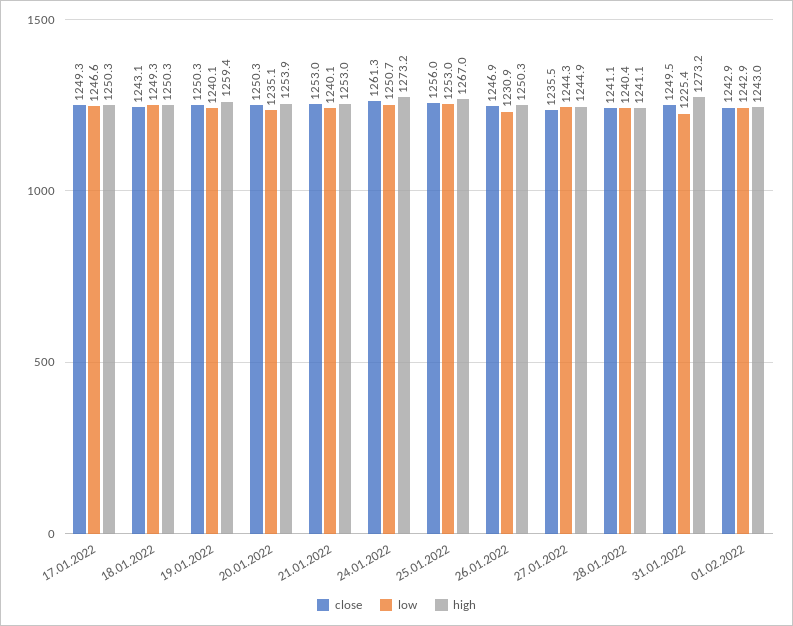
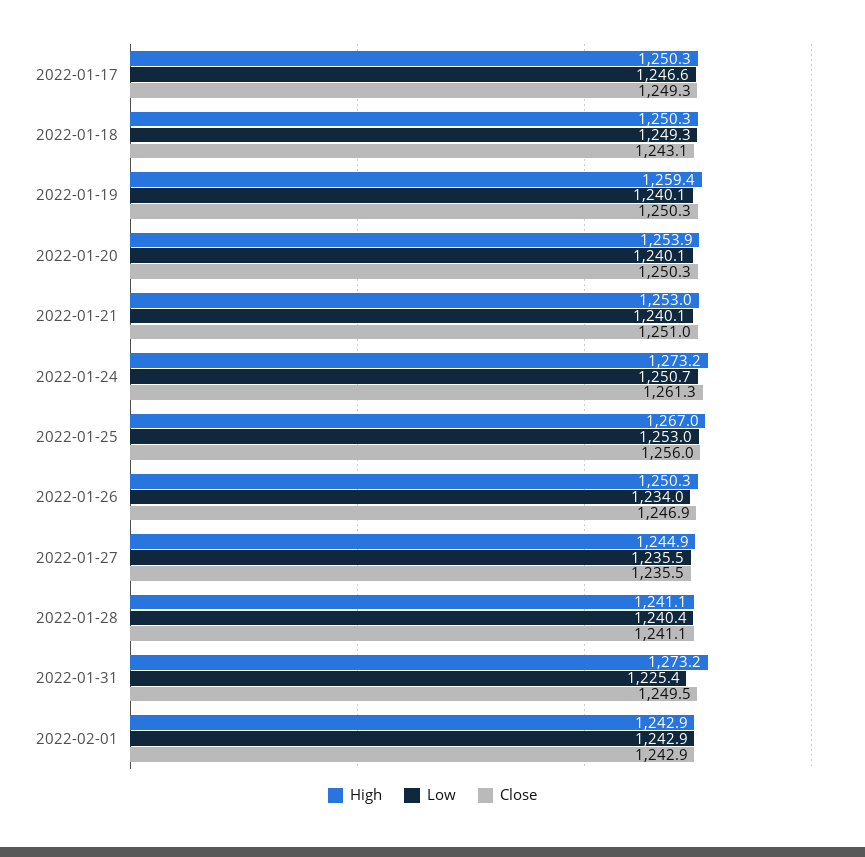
  {
    "close": {
      "17.01.2022": 1249.3,
      "18.01.2022": 1243.1,
      "19.01.2022": 1250.3,
      "20.01.2022": 1250.3,
-     "21.01.2022": 1253,
+     "21.01.2022": 1251,
      "24.01.2022": 1261.3,
      "25.01.2022": 1256,
      "26.01.2022": 1246.9,
      "27.01.2022": 1235.5,
      "28.01.2022": 1241.1,
      "31.01.2022": 1249.5,
      "01.02.2022": 1242.9
    },
    "low": {
      "17.01.2022": 1246.6,
      "18.01.2022": 1249.3,
      "19.01.2022": 1240.1,
-     "20.01.2022": 1235.1,
+     "20.01.2022": 1240.1,
      "21.01.2022": 1240.1,
      "24.01.2022": 1250.7,
      "25.01.2022": 1253,
-     "26.01.2022": 1230.9,
+     "26.01.2022": 1234,
-     "27.01.2022": 1244.3,
+     "27.01.2022": 1235.5,
      "28.01.2022": 1240.4,
      "31.01.2022": 1225.4,
      "01.02.2022": 1242.9
    },
    "high": {
      "17.01.2022": 1250.3,
      "18.01.2022": 1250.3,
      "19.01.2022": 1259.4,
      "20.01.2022": 1253.9,
      "21.01.2022": 1253,
      "24.01.2022": 1273.2,
      "25.01.2022": 1267,
      "26.01.2022": 1250.3,
      "27.01.2022": 1244.9,
      "28.01.2022": 1241.1,
      "31.01.2022": 1273.2,
-     "01.02.2022": 1243
+     "01.02.2022": 1242.9
    }
  }

